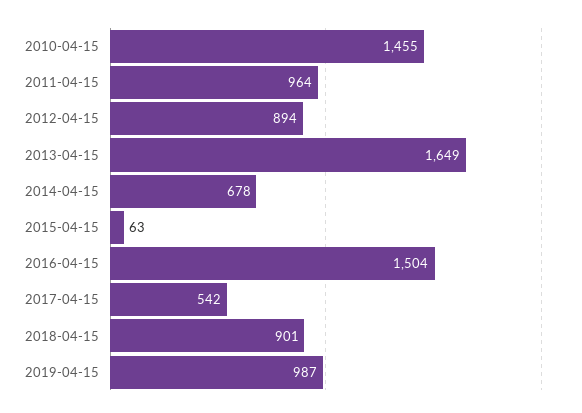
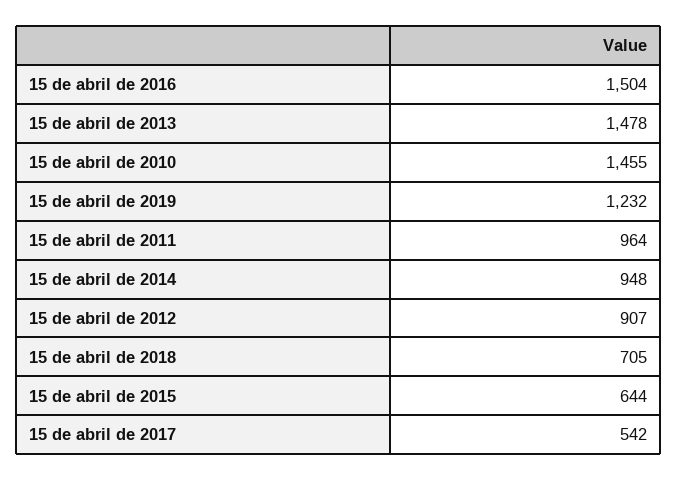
  {
    "2010-04-15": 1455,
    "2011-04-15": 964,
-   "2012-04-15": 894,
+   "2012-04-15": 907,
-   "2013-04-15": 1649,
+   "2013-04-15": 1478,
-   "2014-04-15": 678,
+   "2014-04-15": 948,
-   "2015-04-15": 63,
+   "2015-04-15": 644,
    "2016-04-15": 1504,
    "2017-04-15": 542,
-   "2018-04-15": 901,
+   "2018-04-15": 705,
-   "2019-04-15": 987
+   "2019-04-15": 1232
  }

